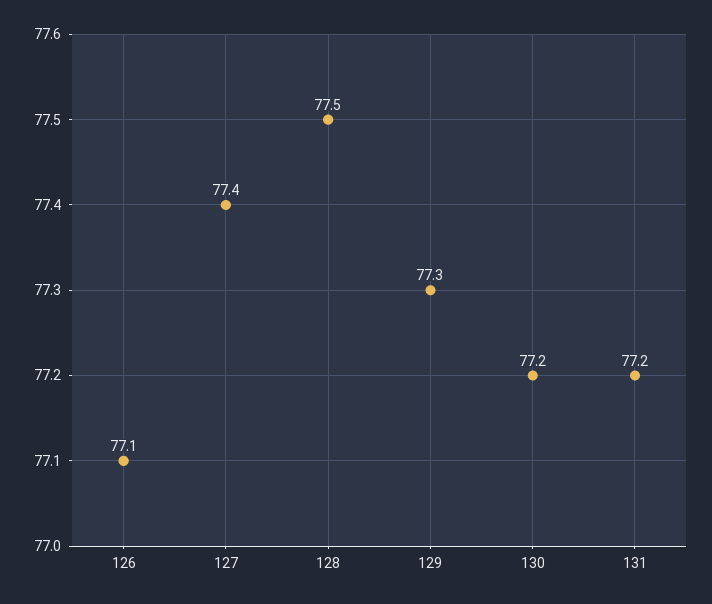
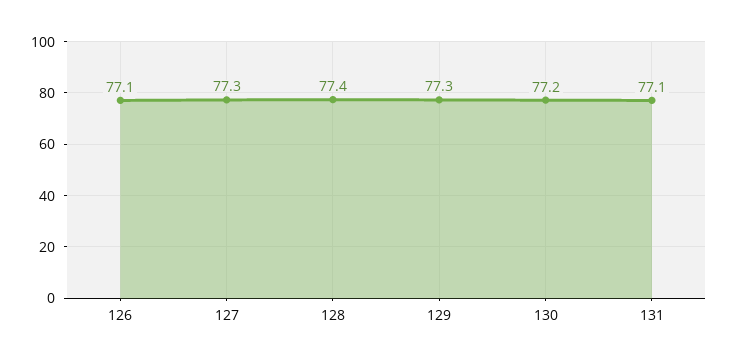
  {
    "126": 77.1,
-   "127": 77.4,
+   "127": 77.3,
-   "128": 77.5,
+   "128": 77.4,
    "129": 77.3,
    "130": 77.2,
-   "131": 77.2
+   "131": 77.1
  }

